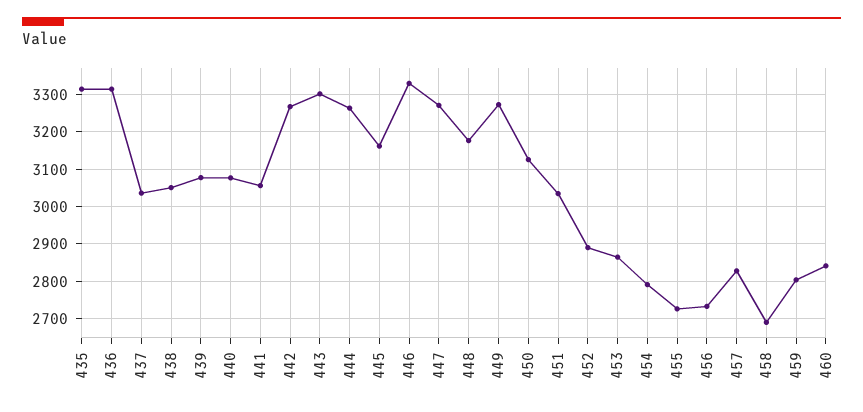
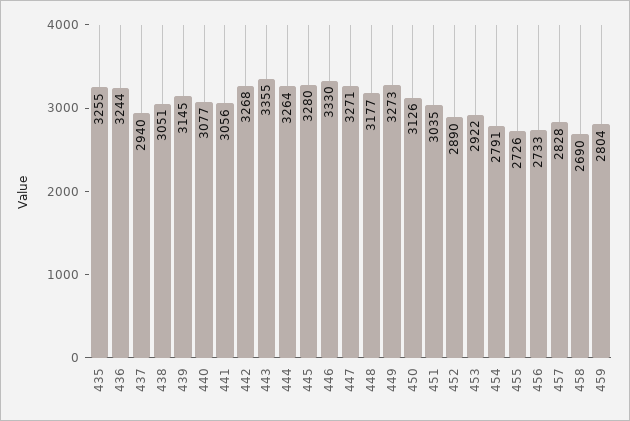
  {
-   "435": 3320,
+   "435": 3255,
-   "436": 3320,
+   "436": 3244,
-   "437": 3040,
+   "437": 2940,
    "438": 3051,
-   "439": 3080,
+   "439": 3145,
    "440": 3077,
    "441": 3056,
    "442": 3268,
-   "443": 3300,
+   "443": 3355,
    "444": 3264,
-   "445": 3160,
+   "445": 3280,
    "446": 3330,
    "447": 3271,
    "448": 3177,
    "449": 3273,
    "450": 3126,
    "451": 3035,
    "452": 2890,
-   "453": 2860,
+   "453": 2922,
    "454": 2791,
    "455": 2726,
    "456": 2733,
    "457": 2828,
    "458": 2690,
-   "459": 2804,
+   "459": 2804
-   "460": 2840
  }

